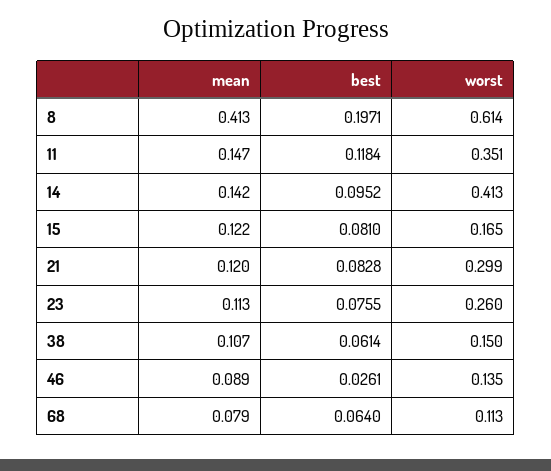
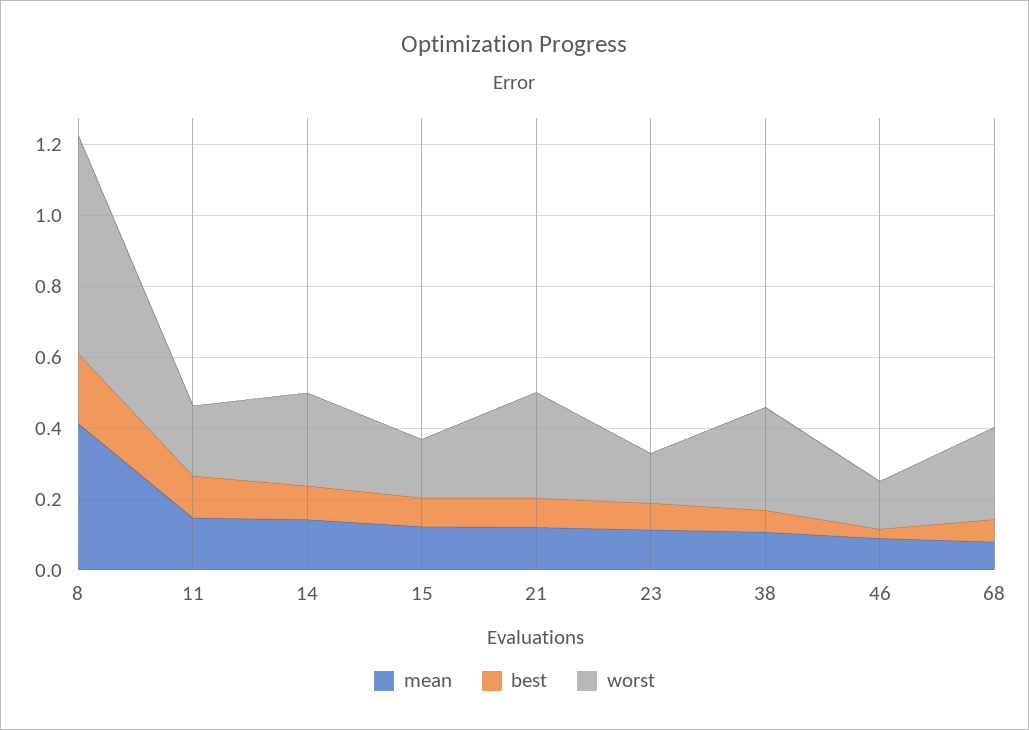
  {
    "mean": {
      "8": 0.413,
      "11": 0.147,
      "14": 0.142,
      "15": 0.122,
      "21": 0.12,
      "23": 0.113,
      "38": 0.107,
      "46": 0.089,
      "68": 0.079
    },
    "best": {
      "8": 0.1971,
      "11": 0.1184,
      "14": 0.0952,
      "15": 0.081,
      "21": 0.0828,
      "23": 0.0755,
      "38": 0.0614,
      "46": 0.0261,
      "68": 0.064
    },
    "worst": {
      "8": 0.614,
-     "11": 0.351,
+     "11": 0.2,
-     "14": 0.413,
+     "14": 0.25,
      "15": 0.165,
      "21": 0.299,
-     "23": 0.26,
+     "23": 0.15,
-     "38": 0.15,
+     "38": 0.3,
      "46": 0.135,
-     "68": 0.113
+     "68": 0.25
    }
  }

